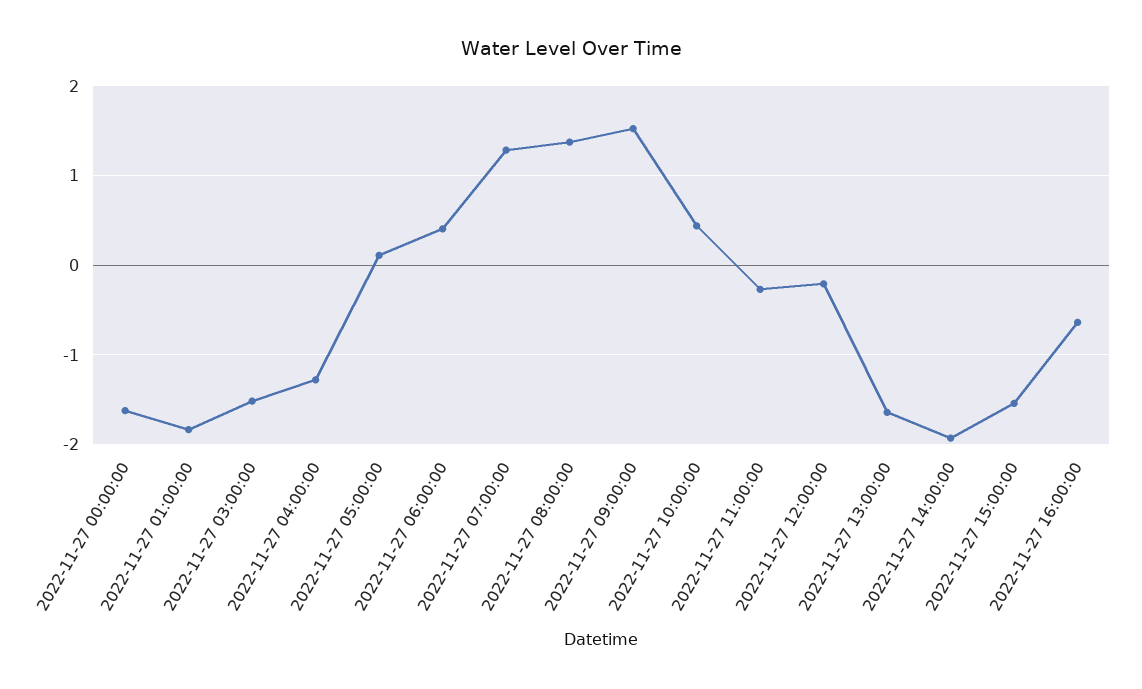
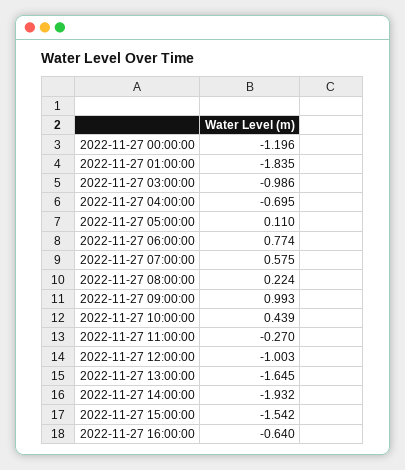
  {
-   "2022-11-27 00:00:00": -1.6,
+   "2022-11-27 00:00:00": -1.196,
    "2022-11-27 01:00:00": -1.835,
-   "2022-11-27 03:00:00": -1.5,
+   "2022-11-27 03:00:00": -0.986,
-   "2022-11-27 04:00:00": -1.3,
+   "2022-11-27 04:00:00": -0.695,
    "2022-11-27 05:00:00": 0.11,
-   "2022-11-27 06:00:00": 0.4,
+   "2022-11-27 06:00:00": 0.774,
-   "2022-11-27 07:00:00": 1.3,
+   "2022-11-27 07:00:00": 0.575,
-   "2022-11-27 08:00:00": 1.4,
+   "2022-11-27 08:00:00": 0.224,
-   "2022-11-27 09:00:00": 1.5,
+   "2022-11-27 09:00:00": 0.993,
    "2022-11-27 10:00:00": 0.439,
    "2022-11-27 11:00:00": -0.27,
-   "2022-11-27 12:00:00": -0.2,
+   "2022-11-27 12:00:00": -1.003,
    "2022-11-27 13:00:00": -1.645,
    "2022-11-27 14:00:00": -1.932,
    "2022-11-27 15:00:00": -1.542,
    "2022-11-27 16:00:00": -0.64
  }

